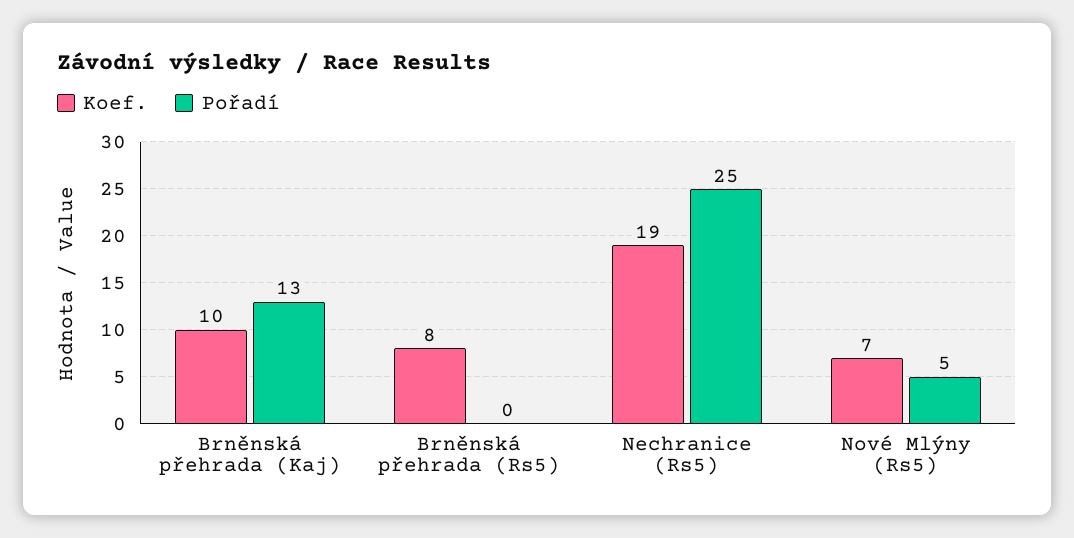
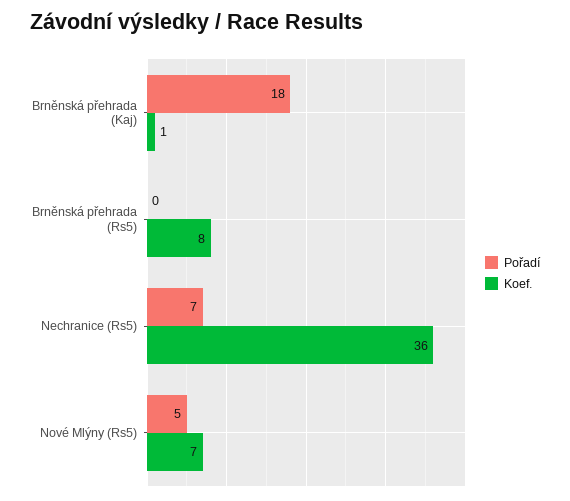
  {
    "Koef.": {
-     "Brněnská přehrada (Kaj)": 10,
+     "Brněnská přehrada (Kaj)": 1,
      "Brněnská přehrada (Rs5)": 8,
-     "Nechranice (Rs5)": 19,
+     "Nechranice (Rs5)": 36,
      "Nové Mlýny (Rs5)": 7
    },
    "Pořadí": {
-     "Brněnská přehrada (Kaj)": 13,
+     "Brněnská přehrada (Kaj)": 18,
      "Brněnská přehrada (Rs5)": 0,
-     "Nechranice (Rs5)": 25,
+     "Nechranice (Rs5)": 7,
      "Nové Mlýny (Rs5)": 5
    }
  }

